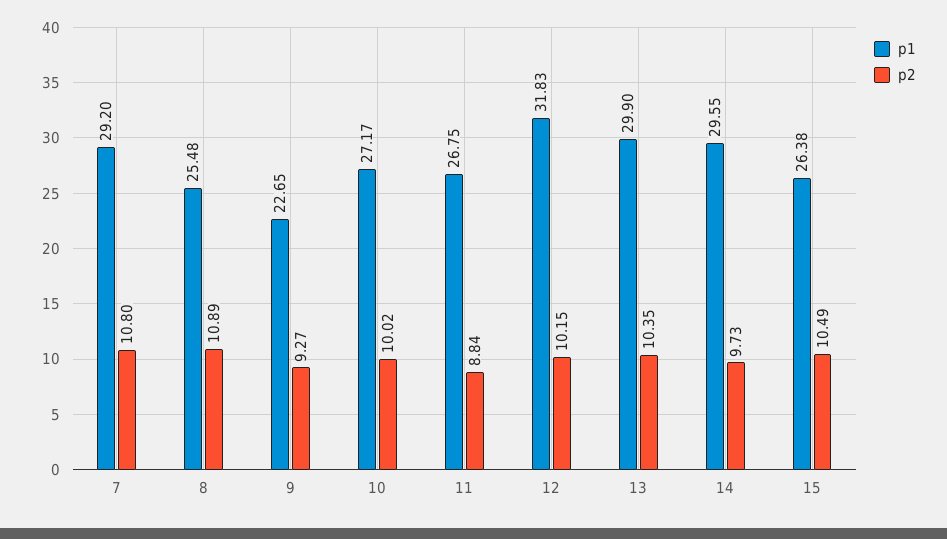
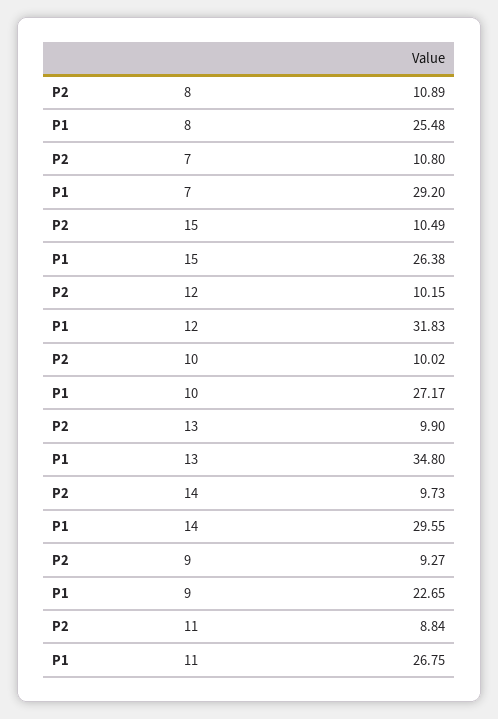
  {
    "p1": {
      "7": 29.2,
      "8": 25.48,
      "9": 22.65,
      "10": 27.17,
      "11": 26.75,
      "12": 31.83,
-     "13": 29.9,
+     "13": 34.8,
      "14": 29.55,
      "15": 26.38
    },
    "p2": {
      "7": 10.8,
      "8": 10.89,
      "9": 9.27,
      "10": 10.02,
      "11": 8.84,
      "12": 10.15,
-     "13": 10.35,
+     "13": 9.9,
      "14": 9.73,
      "15": 10.49
    }
  }

